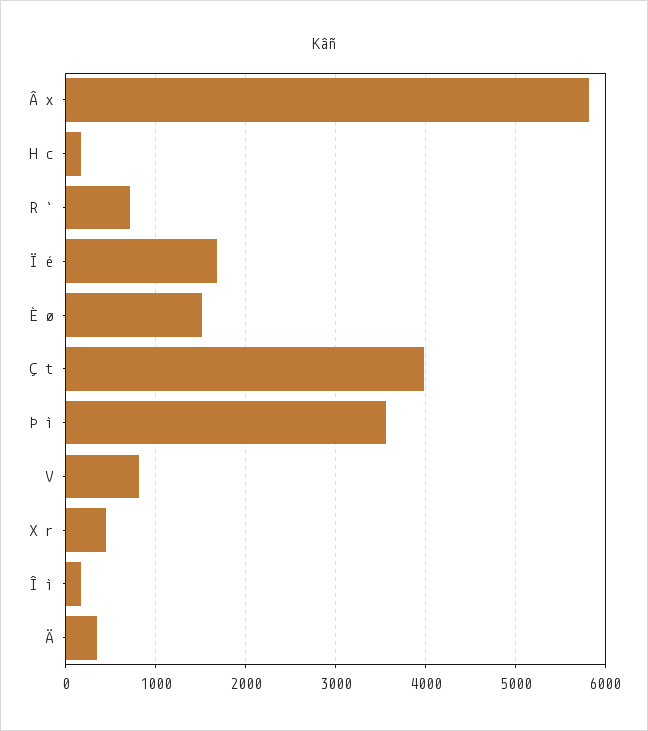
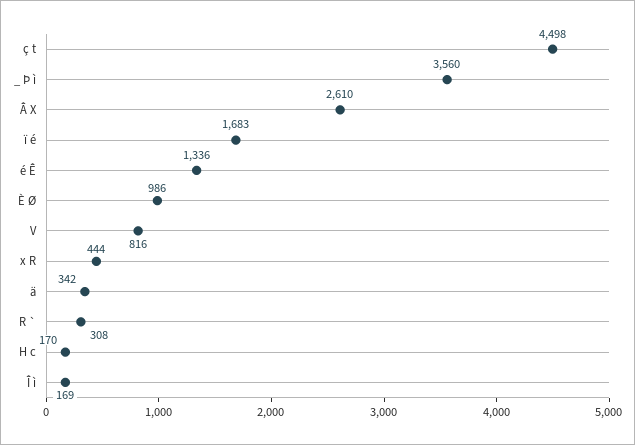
  {
-   "Â x": 5800,
+   "Â x": 2610,
    "H c": 170,
-   "R `": 700,
+   "R `": 308,
    "Ï é": 1683,
-   "È ø": 1500,
+   "È ø": 986,
-   "Ç t": 4000,
+   "Ç t": 4498,
    "Þ ì": 3560,
    "V": 816,
    "X r": 444,
    "Î ì": 169,
-   "Ä": 342
+   "Ä": 342,
+   "é Ê": 1336
  }

